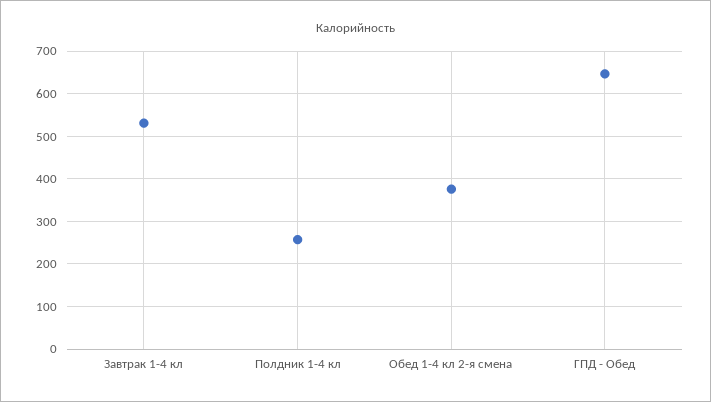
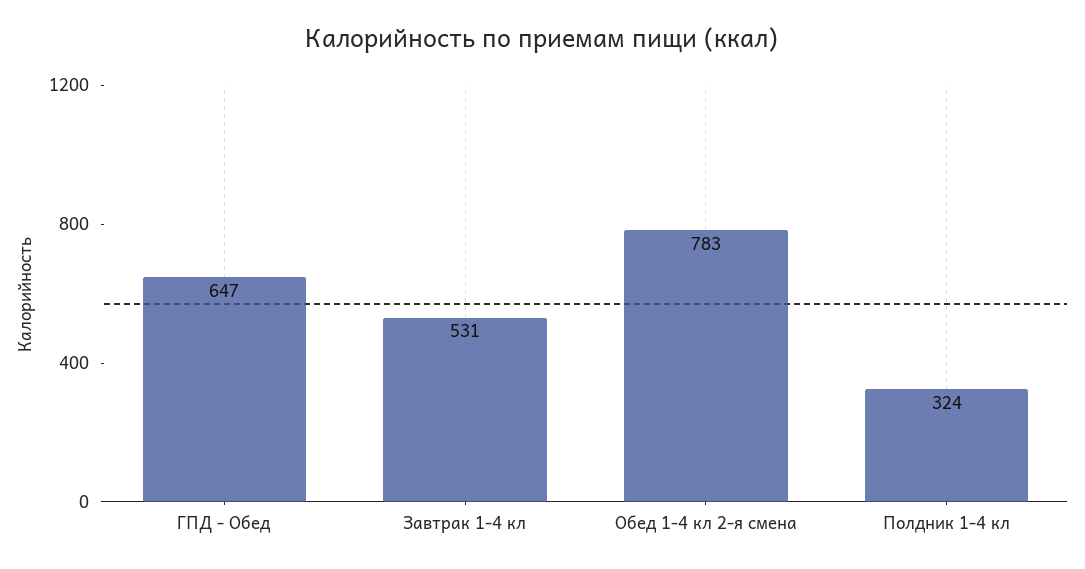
  {
    "Завтрак 1-4 кл": 531,
-   "Полдник 1-4 кл": 260,
+   "Полдник 1-4 кл": 324,
-   "Обед 1-4 кл 2-я смена": 380,
+   "Обед 1-4 кл 2-я смена": 783,
    "ГПД - Обед": 647
  }

